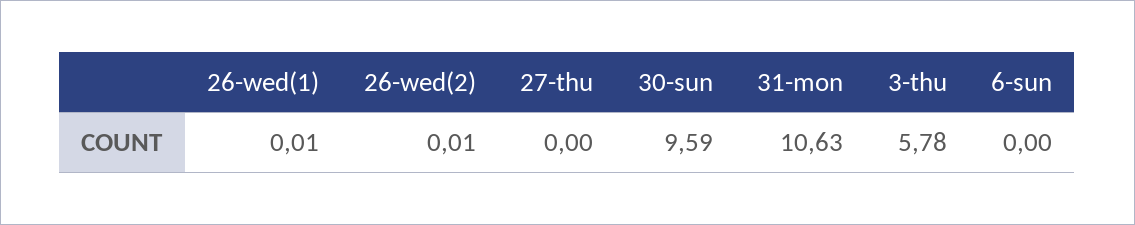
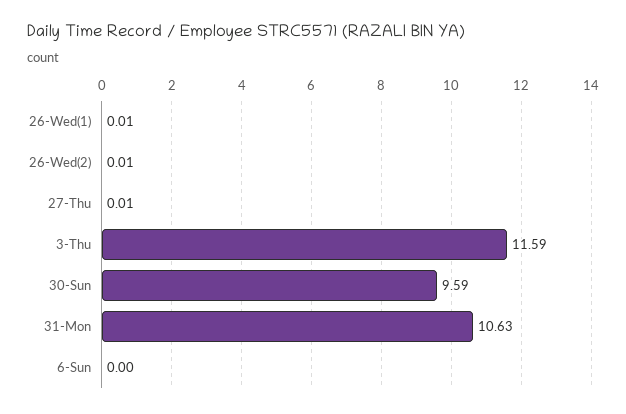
  {
    "26-wed(1)": 0.01,
    "26-wed(2)": 0.01,
-   "27-thu": 0,
+   "27-thu": 0.01,
    "30-sun": 9.59,
    "31-mon": 10.63,
-   "3-thu": 5.78,
+   "3-thu": 11.59,
    "6-sun": 0
  }

